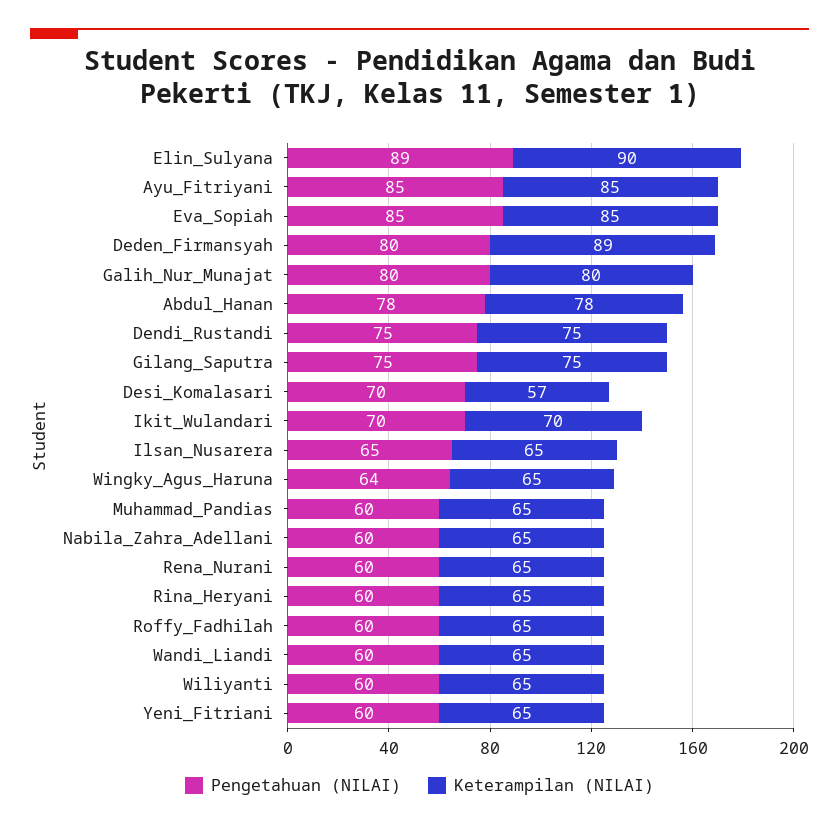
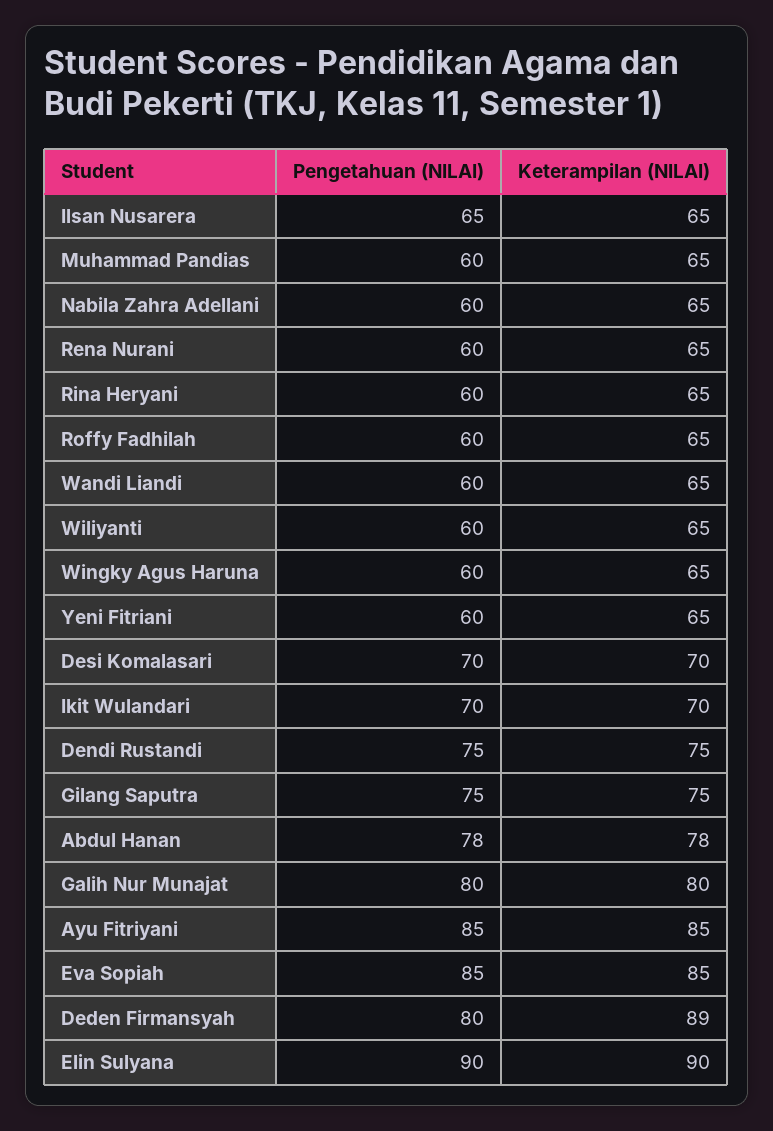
  {
    "Pengetahuan (NILAI)": {
-     "Elin_Sulyana": 89,
+     "Elin_Sulyana": 90,
      "Ayu_Fitriyani": 85,
      "Eva_Sopiah": 85,
      "Deden_Firmansyah": 80,
      "Galih_Nur_Munajat": 80,
      "Abdul_Hanan": 78,
      "Dendi_Rustandi": 75,
      "Gilang_Saputra": 75,
      "Desi_Komalasari": 70,
      "Ikit_Wulandari": 70,
      "Ilsan_Nusarera": 65,
-     "Wingky_Agus_Haruna": 64,
+     "Wingky_Agus_Haruna": 60,
      "Muhammad_Pandias": 60,
      "Nabila_Zahra_Adellani": 60,
      "Rena_Nurani": 60,
      "Rina_Heryani": 60,
      "Roffy_Fadhilah": 60,
      "Wandi_Liandi": 60,
      "Wiliyanti": 60,
      "Yeni_Fitriani": 60
    },
    "Keterampilan (NILAI)": {
      "Elin_Sulyana": 90,
      "Ayu_Fitriyani": 85,
      "Eva_Sopiah": 85,
      "Deden_Firmansyah": 89,
      "Galih_Nur_Munajat": 80,
      "Abdul_Hanan": 78,
      "Dendi_Rustandi": 75,
      "Gilang_Saputra": 75,
-     "Desi_Komalasari": 57,
+     "Desi_Komalasari": 70,
      "Ikit_Wulandari": 70,
      "Ilsan_Nusarera": 65,
      "Wingky_Agus_Haruna": 65,
      "Muhammad_Pandias": 65,
      "Nabila_Zahra_Adellani": 65,
      "Rena_Nurani": 65,
      "Rina_Heryani": 65,
      "Roffy_Fadhilah": 65,
      "Wandi_Liandi": 65,
      "Wiliyanti": 65,
      "Yeni_Fitriani": 65
    }
  }

